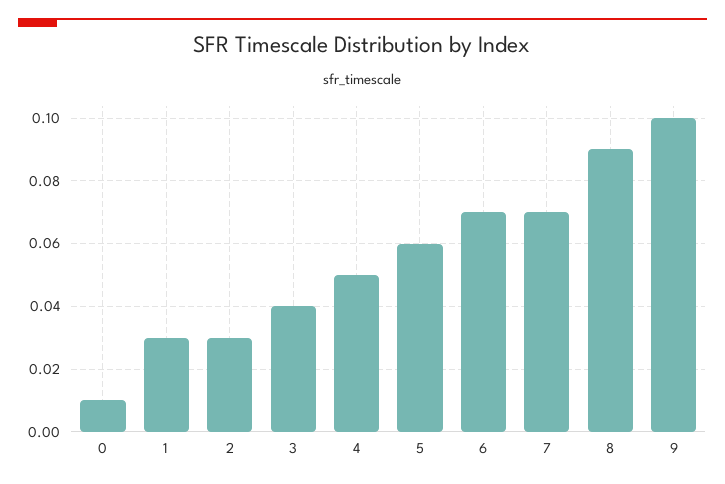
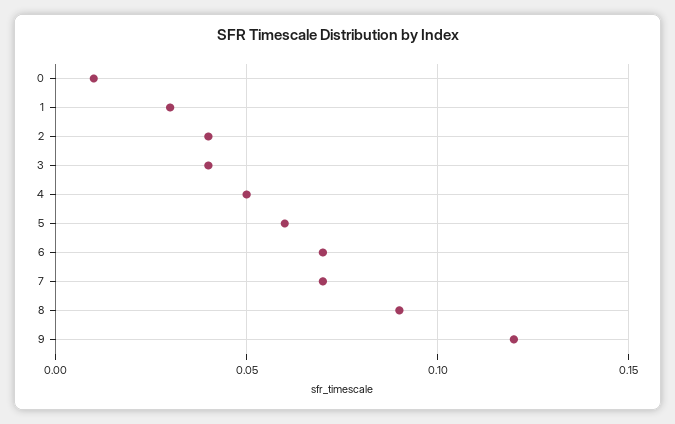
  {
    "0": 0.01,
    "1": 0.03,
-   "2": 0.03,
+   "2": 0.04,
    "3": 0.04,
    "4": 0.05,
    "5": 0.06,
    "6": 0.07,
    "7": 0.07,
    "8": 0.09,
-   "9": 0.1
+   "9": 0.12
  }

